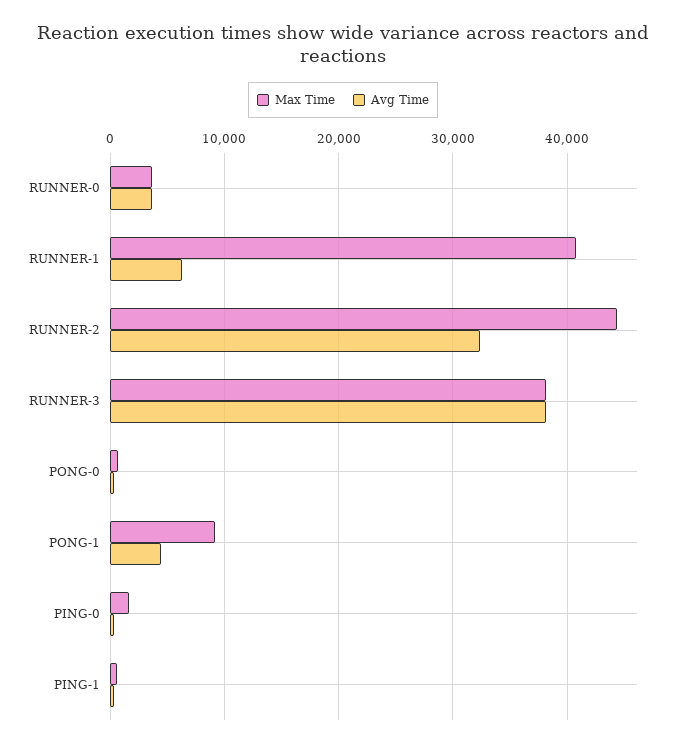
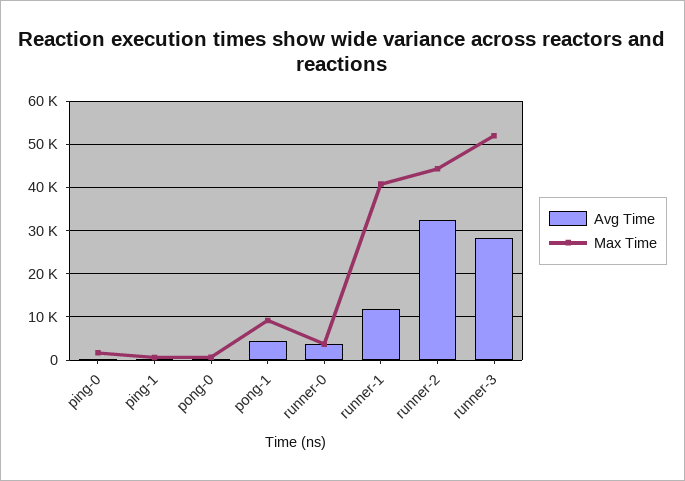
  {
    "Max Time": {
      "RUNNER-0": 4000,
      "RUNNER-1": 41000,
      "RUNNER-2": 44000,
-     "RUNNER-3": 38000,
+     "RUNNER-3": 52000,
      "PONG-0": 1000,
      "PONG-1": 9000,
      "PING-0": 2000,
      "PING-1": 1000
    },
    "Avg Time": {
      "RUNNER-0": 4000,
-     "RUNNER-1": 6000,
+     "RUNNER-1": 12000,
      "RUNNER-2": 32000,
-     "RUNNER-3": 38000,
+     "RUNNER-3": 28000,
      "PONG-0": 0,
      "PONG-1": 4000,
      "PING-0": 0,
      "PING-1": 0
    }
  }

